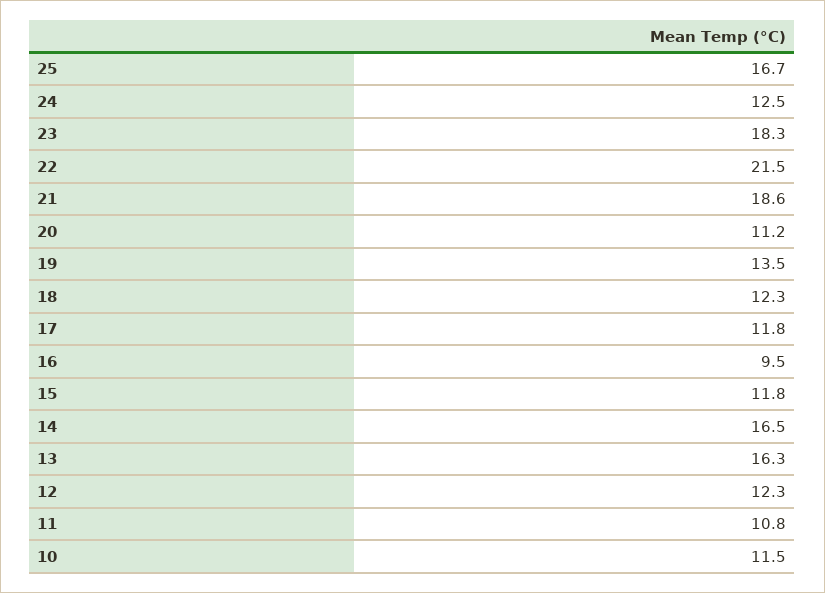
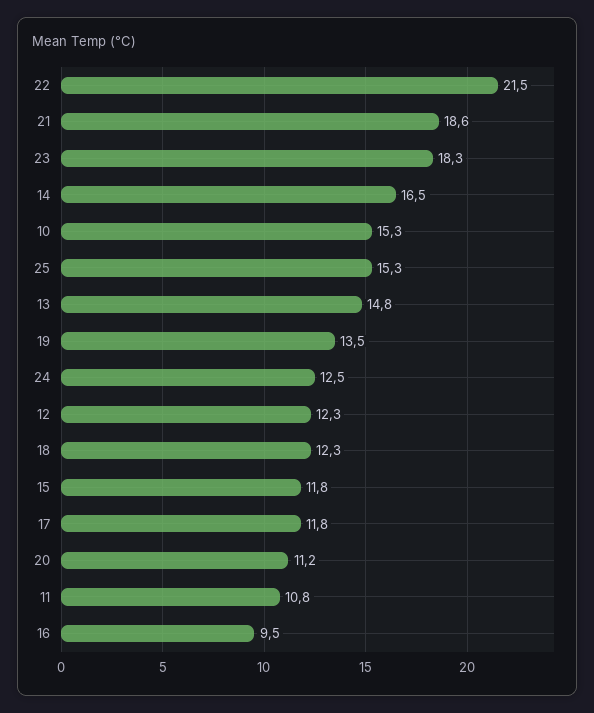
  {
-   "25": 16.7,
+   "25": 15.3,
    "24": 12.5,
    "23": 18.3,
    "22": 21.5,
    "21": 18.6,
    "20": 11.2,
    "19": 13.5,
    "18": 12.3,
    "17": 11.8,
    "16": 9.5,
    "15": 11.8,
    "14": 16.5,
-   "13": 16.3,
+   "13": 14.8,
    "12": 12.3,
    "11": 10.8,
-   "10": 11.5
+   "10": 15.3
  }

